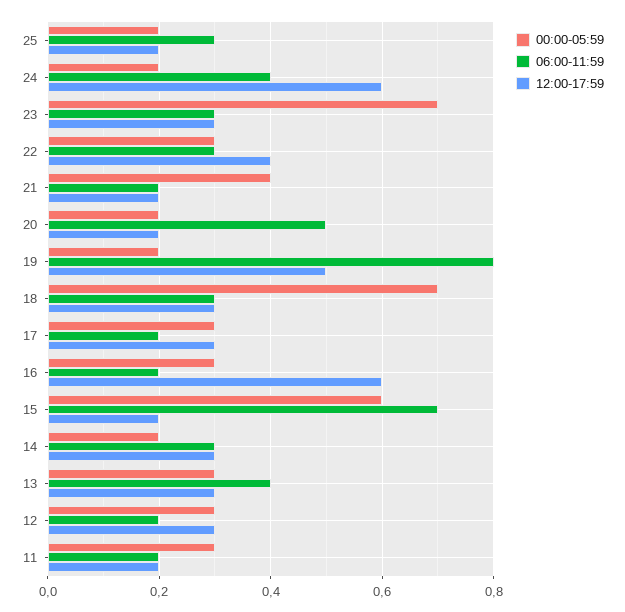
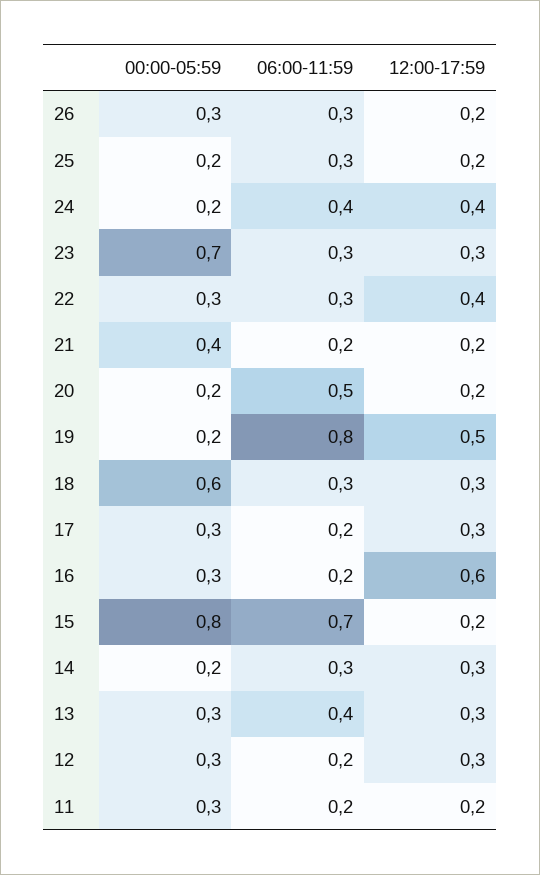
  {
    "00:00-05:59": {
      "25": 0.2,
      "24": 0.2,
      "23": 0.7,
      "22": 0.3,
      "21": 0.4,
      "20": 0.2,
      "19": 0.2,
-     "18": 0.7,
+     "18": 0.6,
      "17": 0.3,
      "16": 0.3,
-     "15": 0.6,
+     "15": 0.8,
      "14": 0.2,
      "13": 0.3,
      "12": 0.3,
-     "11": 0.3
+     "11": 0.3,
+     "26": 0.3
    },
    "06:00-11:59": {
      "25": 0.3,
      "24": 0.4,
      "23": 0.3,
      "22": 0.3,
      "21": 0.2,
      "20": 0.5,
      "19": 0.8,
      "18": 0.3,
      "17": 0.2,
      "16": 0.2,
      "15": 0.7,
      "14": 0.3,
      "13": 0.4,
      "12": 0.2,
-     "11": 0.2
+     "11": 0.2,
+     "26": 0.3
    },
    "12:00-17:59": {
      "25": 0.2,
-     "24": 0.6,
+     "24": 0.4,
      "23": 0.3,
      "22": 0.4,
      "21": 0.2,
      "20": 0.2,
      "19": 0.5,
      "18": 0.3,
      "17": 0.3,
      "16": 0.6,
      "15": 0.2,
      "14": 0.3,
      "13": 0.3,
      "12": 0.3,
-     "11": 0.2
+     "11": 0.2,
+     "26": 0.2
    }
  }

